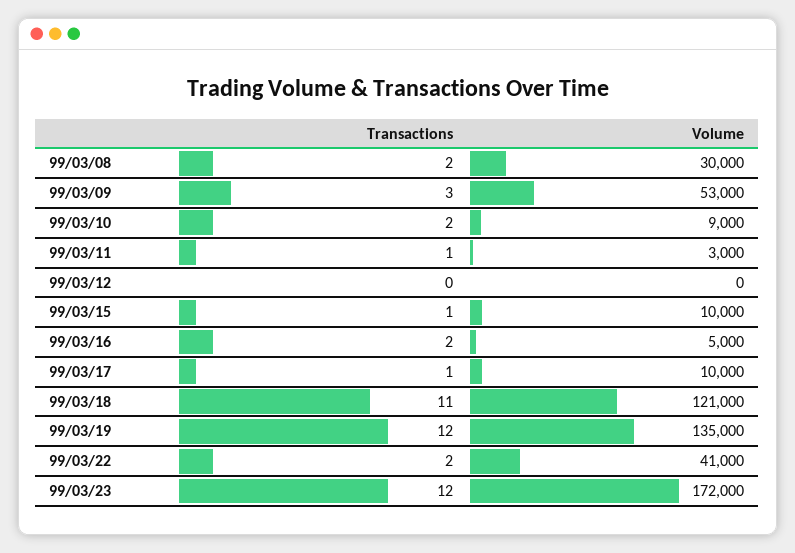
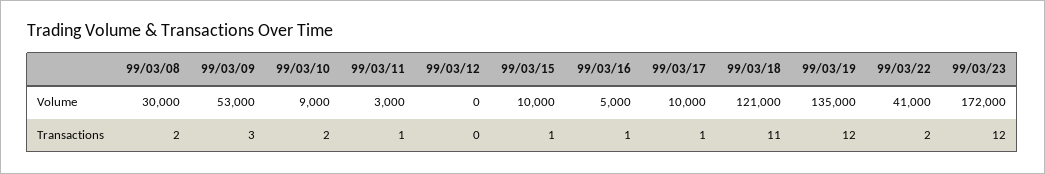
  {
    "Transactions": {
      "99/03/08": 2,
      "99/03/09": 3,
      "99/03/10": 2,
      "99/03/11": 1,
      "99/03/12": 0,
      "99/03/15": 1,
-     "99/03/16": 2,
+     "99/03/16": 1,
      "99/03/17": 1,
      "99/03/18": 11,
      "99/03/19": 12,
      "99/03/22": 2,
      "99/03/23": 12
    },
    "Volume": {
      "99/03/08": 30000,
      "99/03/09": 53000,
      "99/03/10": 9000,
      "99/03/11": 3000,
      "99/03/12": 0,
      "99/03/15": 10000,
      "99/03/16": 5000,
      "99/03/17": 10000,
      "99/03/18": 121000,
      "99/03/19": 135000,
      "99/03/22": 41000,
      "99/03/23": 172000
    }
  }

